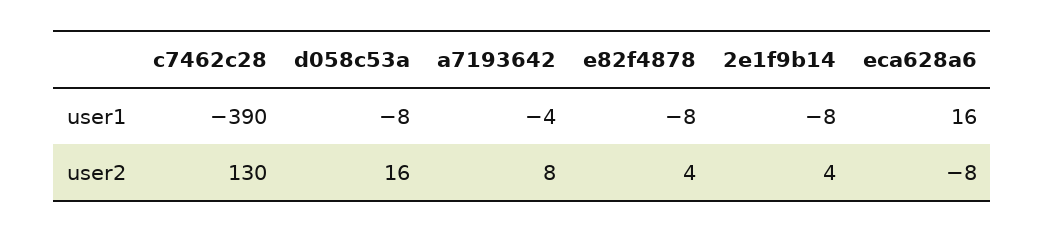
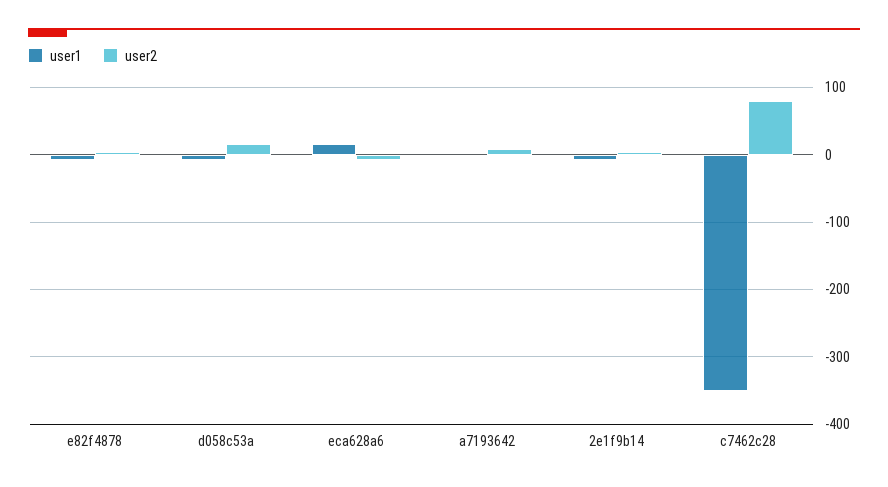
  {
    "user1": {
-     "c7462c28": -390,
+     "c7462c28": -350,
      "d058c53a": -8,
      "a7193642": -4,
      "e82f4878": -8,
      "2e1f9b14": -8,
      "eca628a6": 16
    },
    "user2": {
-     "c7462c28": 130,
+     "c7462c28": 80,
      "d058c53a": 16,
      "a7193642": 8,
      "e82f4878": 4,
      "2e1f9b14": 4,
      "eca628a6": -8
    }
  }

